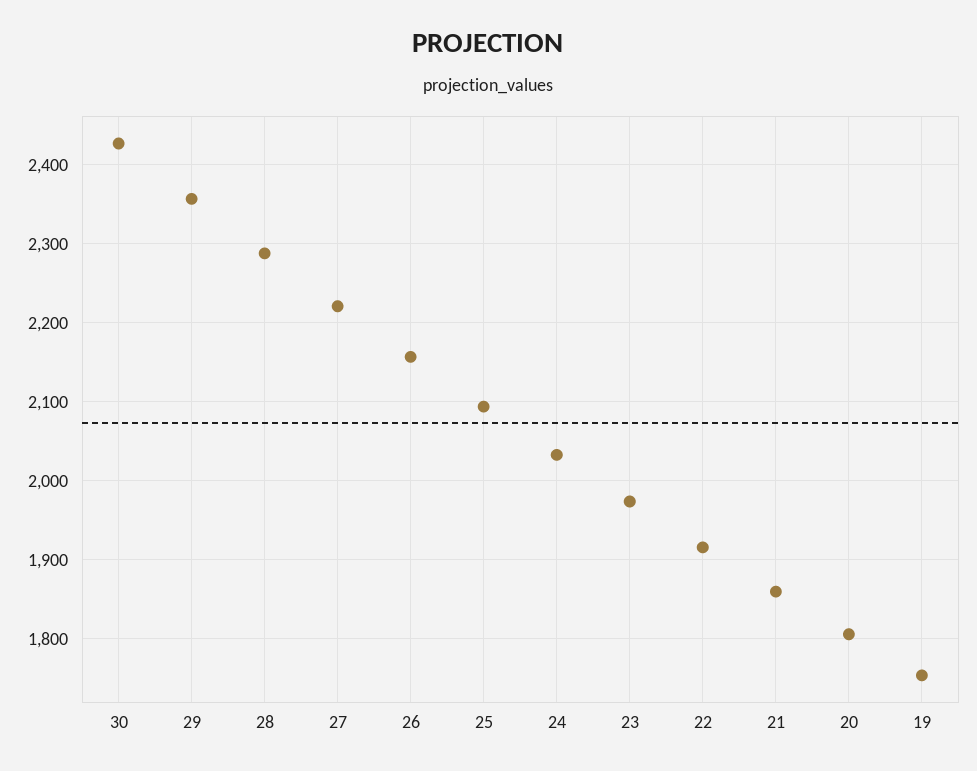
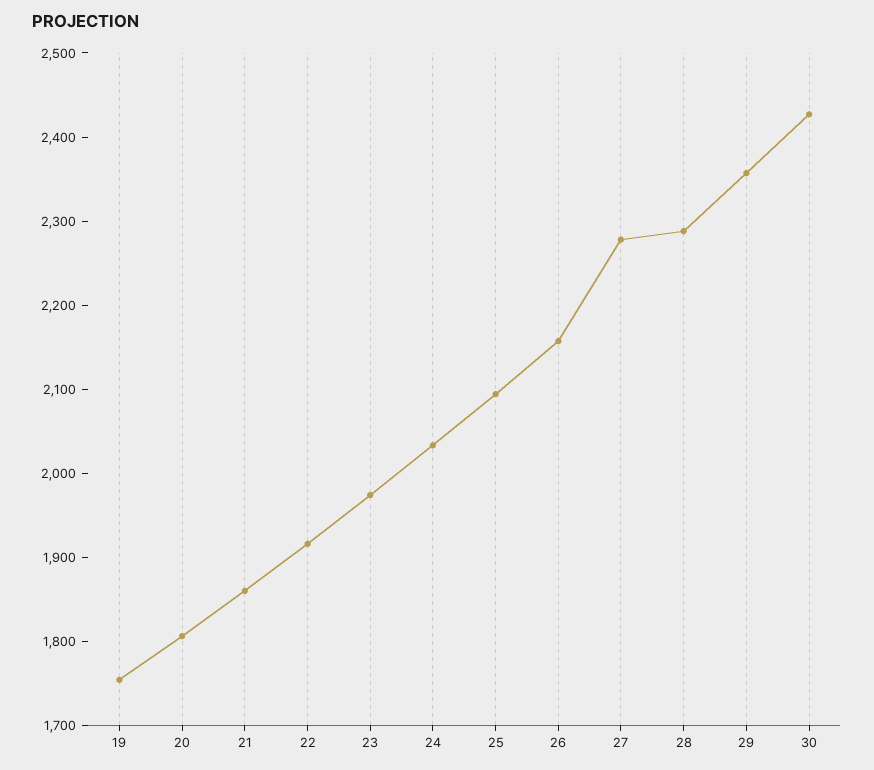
  {
    "30": 2430,
    "29": 2360,
    "28": 2290,
-   "27": 2220,
+   "27": 2280,
    "26": 2160,
    "25": 2090,
    "24": 2030,
    "23": 1970,
    "22": 1920,
    "21": 1860,
    "20": 1810,
    "19": 1750
  }

